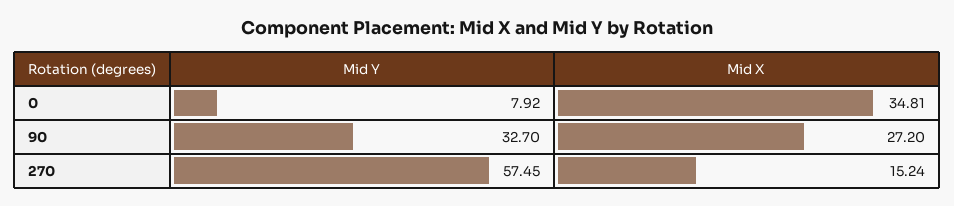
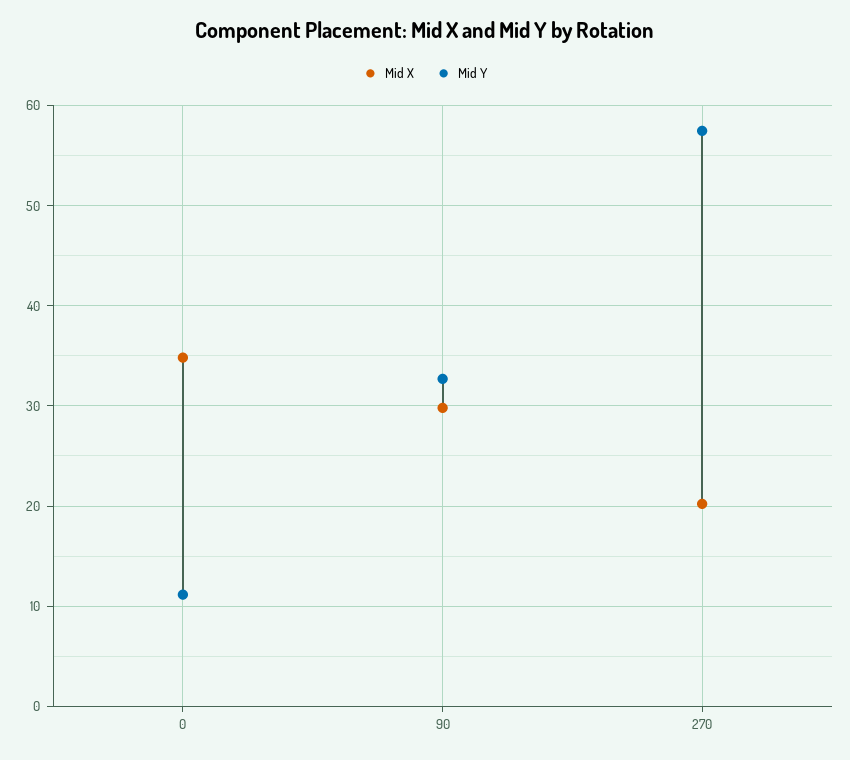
  {
    "Mid Y": {
-     "0": 7.92,
+     "0": 11,
      "90": 32.7,
      "270": 57.45
    },
    "Mid X": {
      "0": 34.81,
-     "90": 27.2,
+     "90": 30,
-     "270": 15.24
+     "270": 20
    }
  }

